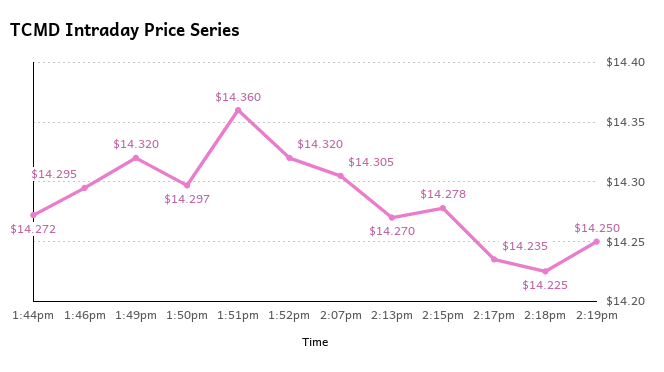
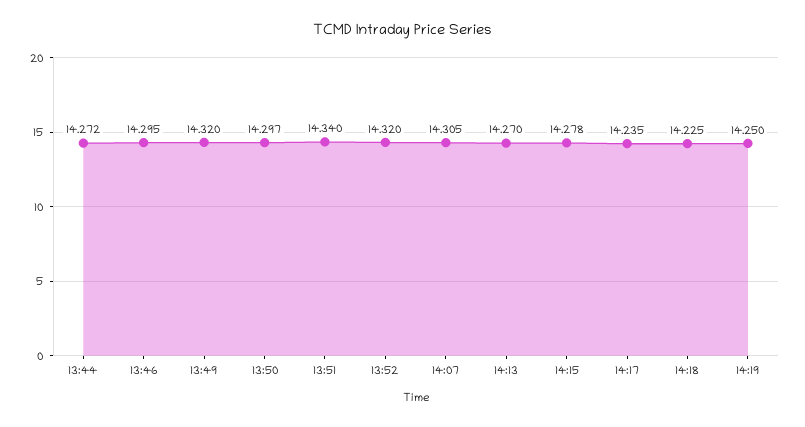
  {
    "1:44pm": 14.272,
    "1:46pm": 14.295,
    "1:49pm": 14.32,
    "1:50pm": 14.297,
-   "1:51pm": 14.36,
+   "1:51pm": 14.34,
    "1:52pm": 14.32,
    "2:07pm": 14.305,
    "2:13pm": 14.27,
    "2:15pm": 14.278,
    "2:17pm": 14.235,
    "2:18pm": 14.225,
    "2:19pm": 14.25
  }

